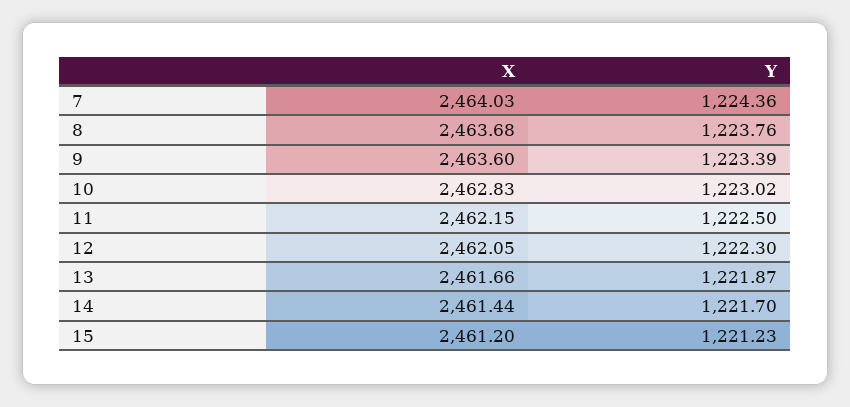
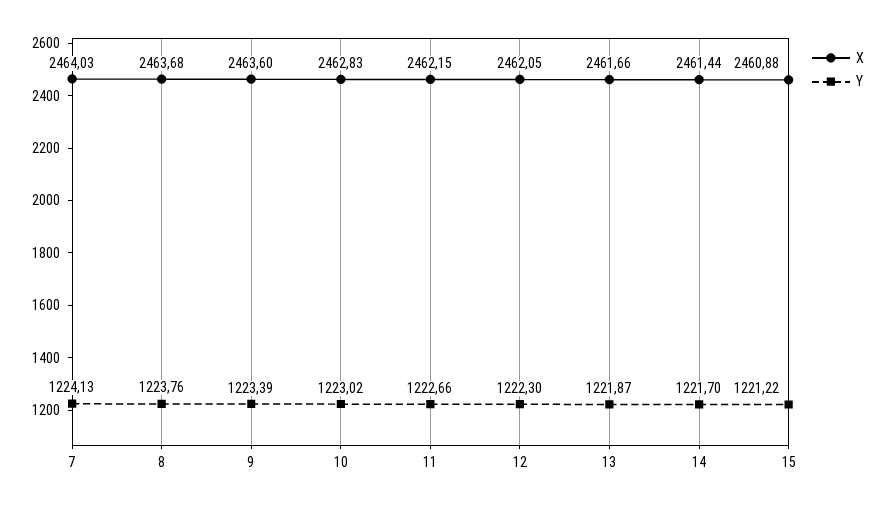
  {
    "X": {
      "7": 2464.03,
      "8": 2463.68,
      "9": 2463.6,
      "10": 2462.83,
      "11": 2462.15,
      "12": 2462.05,
      "13": 2461.66,
      "14": 2461.44,
-     "15": 2461.2
+     "15": 2460.88
    },
    "Y": {
-     "7": 1224.36,
+     "7": 1224.13,
      "8": 1223.76,
      "9": 1223.39,
      "10": 1223.02,
-     "11": 1222.5,
+     "11": 1222.66,
      "12": 1222.3,
      "13": 1221.87,
      "14": 1221.7,
-     "15": 1221.23
+     "15": 1221.22
    }
  }

